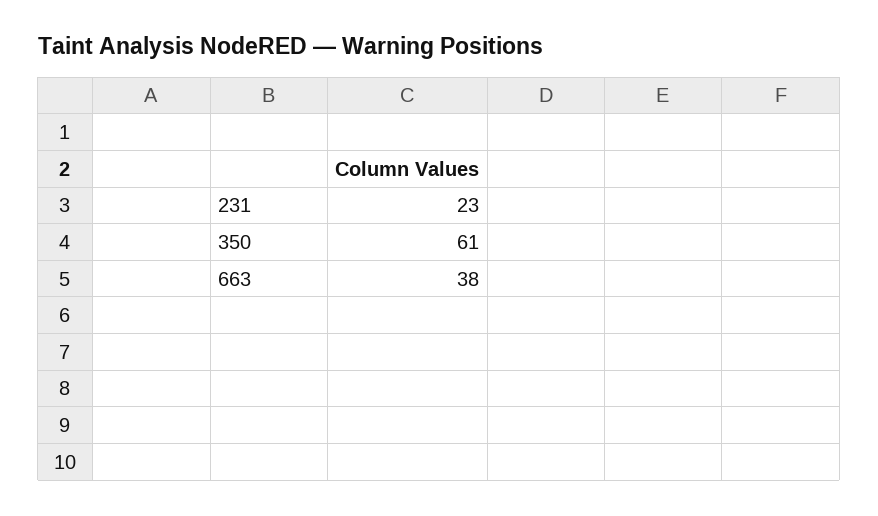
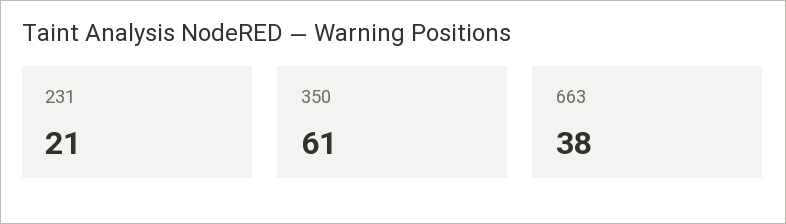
  {
-   "231": 23,
+   "231": 21,
    "350": 61,
    "663": 38
  }

